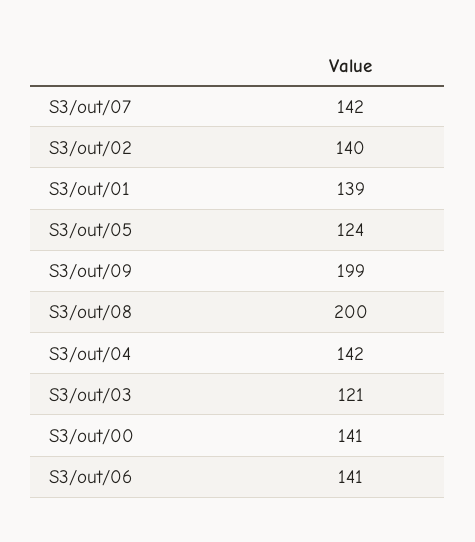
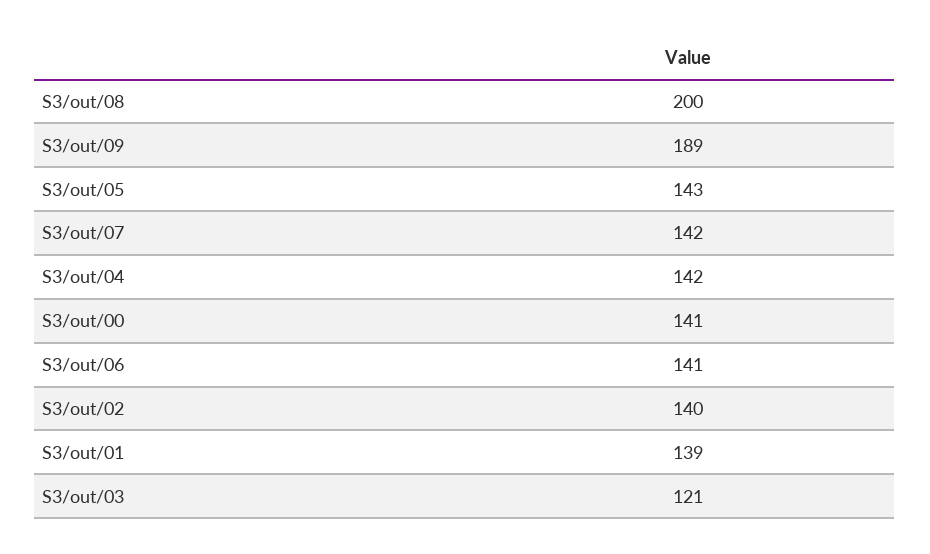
  {
    "S3/out/07": 142,
    "S3/out/02": 140,
    "S3/out/01": 139,
-   "S3/out/05": 124,
+   "S3/out/05": 143,
-   "S3/out/09": 199,
+   "S3/out/09": 189,
    "S3/out/08": 200,
    "S3/out/04": 142,
    "S3/out/03": 121,
    "S3/out/00": 141,
    "S3/out/06": 141
  }

